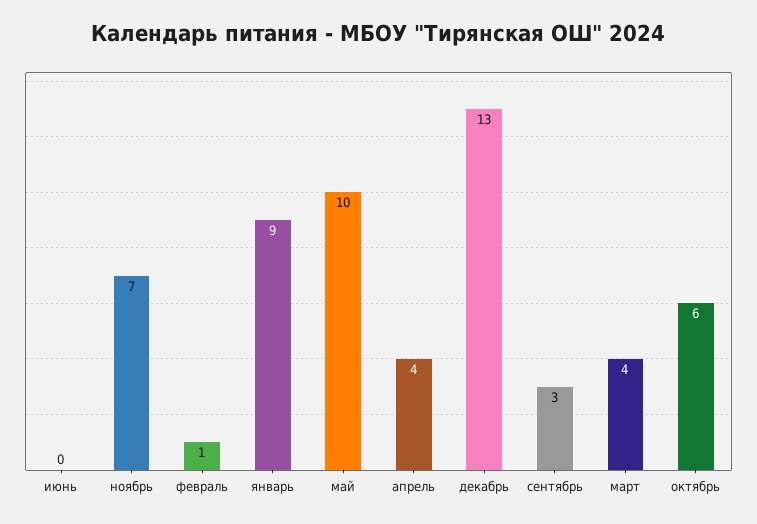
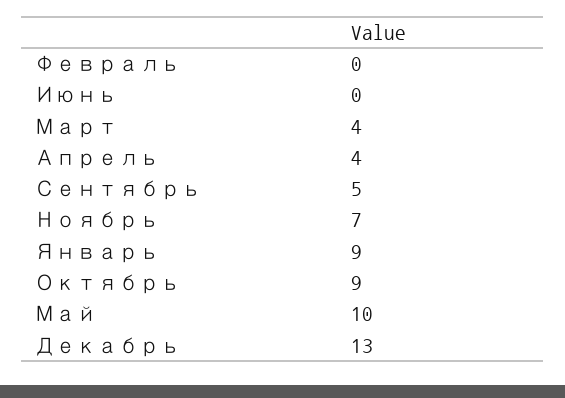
  {
    "июнь": 0,
    "ноябрь": 7,
-   "февраль": 1,
+   "февраль": 0,
    "январь": 9,
    "май": 10,
    "апрель": 4,
    "декабрь": 13,
-   "сентябрь": 3,
+   "сентябрь": 5,
    "март": 4,
-   "октябрь": 6
+   "октябрь": 9
  }

